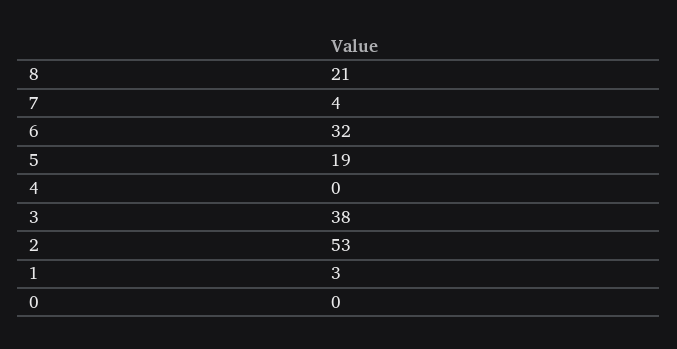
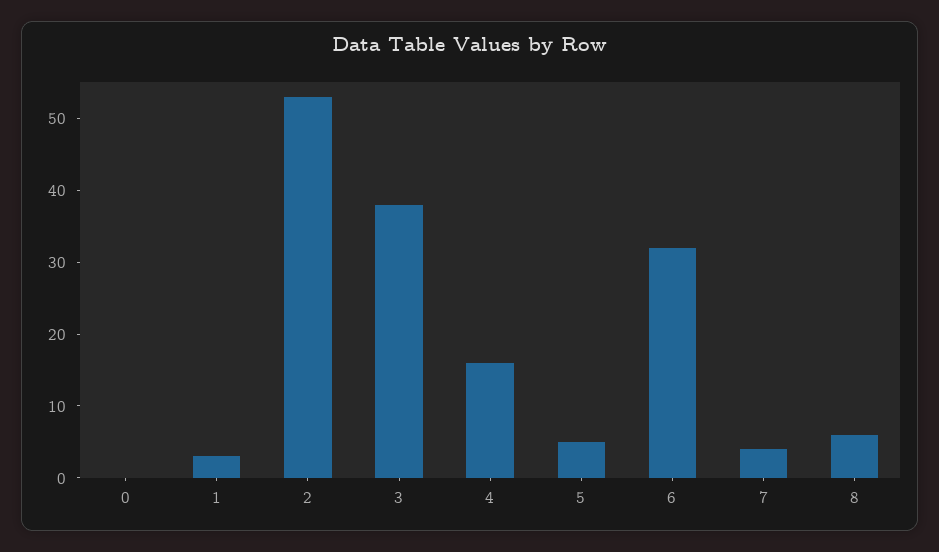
  {
-   "8": 21,
+   "8": 5,
    "7": 4,
    "6": 32,
-   "5": 19,
+   "5": 5,
-   "4": 0,
+   "4": 15,
    "3": 38,
    "2": 53,
    "1": 3,
    "0": 0
  }

